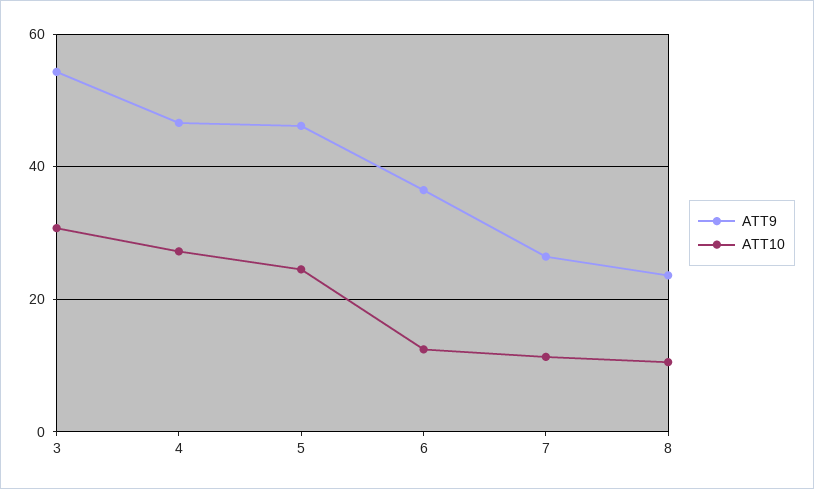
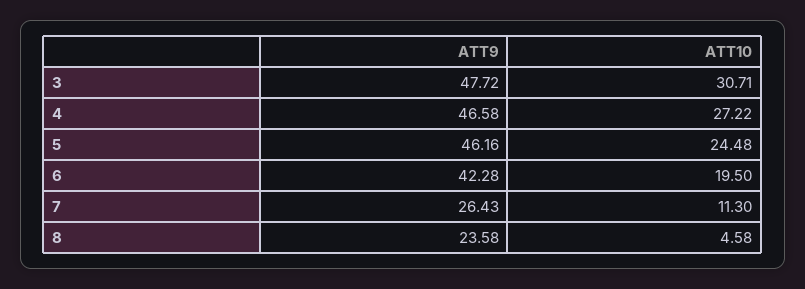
  {
    "ATT9": {
-     "3": 54,
+     "3": 47.72,
      "4": 46.58,
      "5": 46.16,
-     "6": 36,
+     "6": 42.28,
      "7": 26.43,
      "8": 23.58
    },
    "ATT10": {
      "3": 30.71,
      "4": 27.22,
      "5": 24.48,
-     "6": 12,
+     "6": 19.5,
      "7": 11.3,
-     "8": 10
+     "8": 4.58
    }
  }

